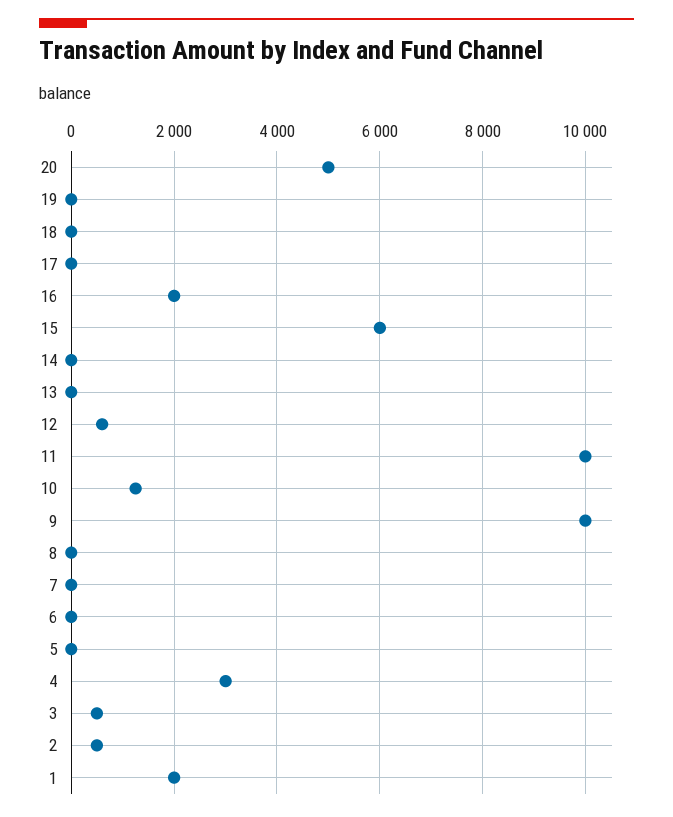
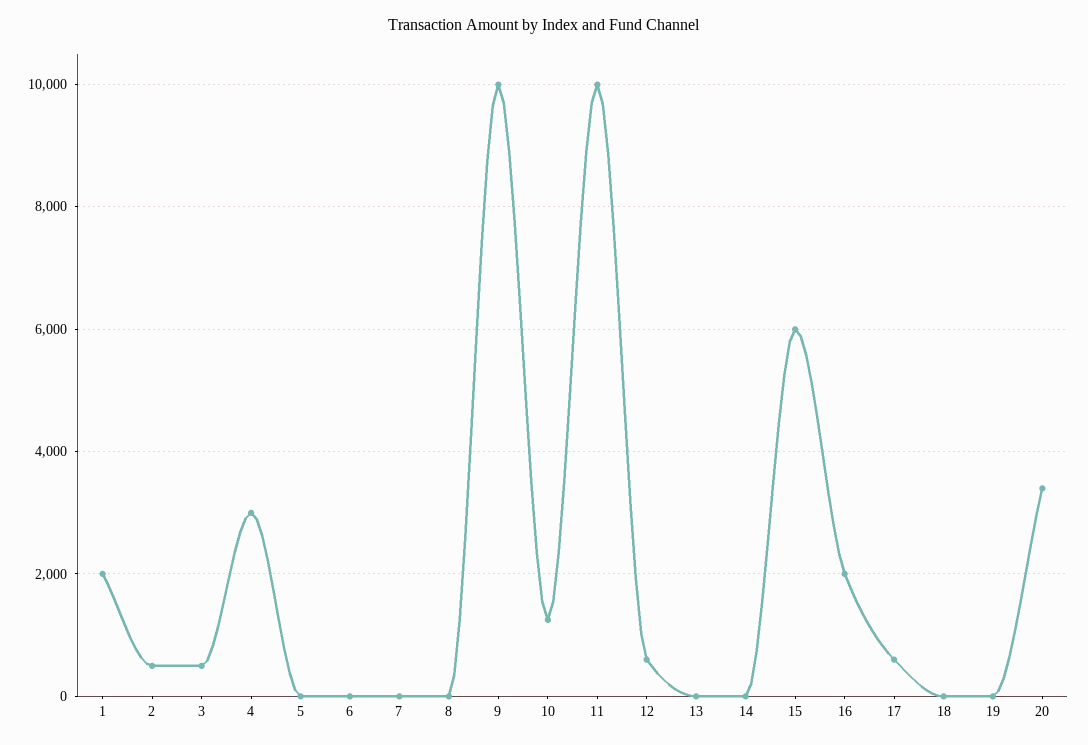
  {
-   "20": 5000,
+   "20": 3400,
    "19": 0,
    "18": 0,
-   "17": 0,
+   "17": 600,
    "16": 2000,
    "15": 6000,
    "14": 0,
    "13": 0,
    "12": 600,
    "11": 10000,
    "10": 1200,
    "9": 10000,
    "8": 0,
    "7": 0,
    "6": 0,
    "5": 0,
    "4": 3000,
    "3": 600,
    "2": 600,
    "1": 2000
  }

